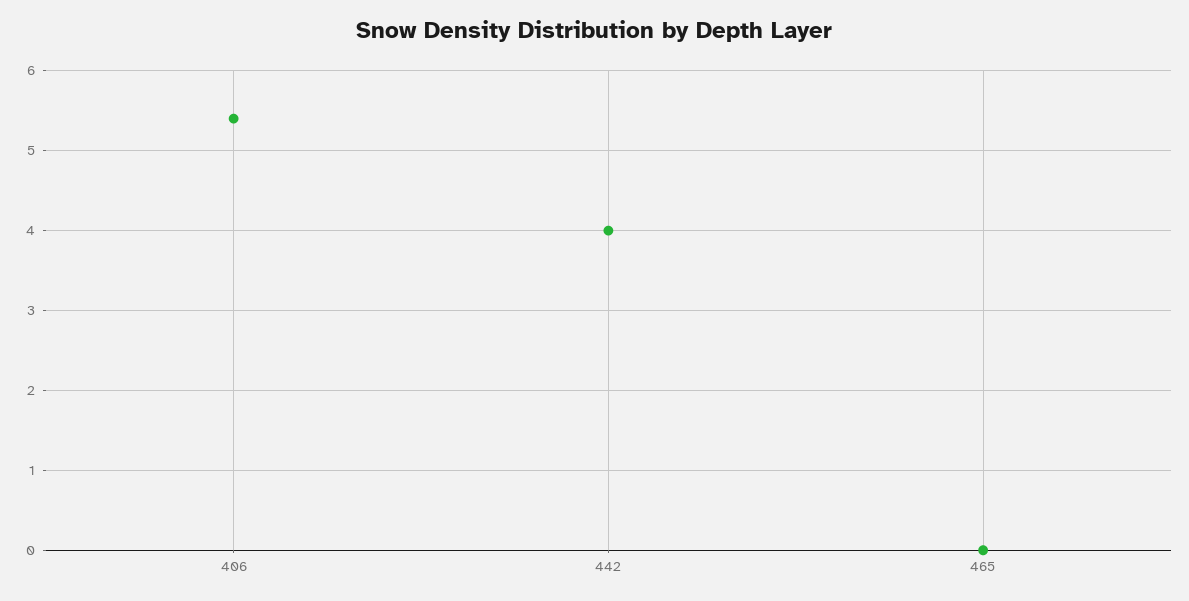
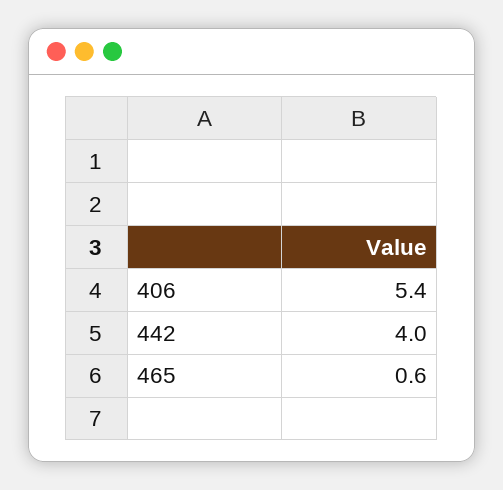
  {
    "406": 5.4,
    "442": 4,
-   "465": 0
+   "465": 0.6
  }

